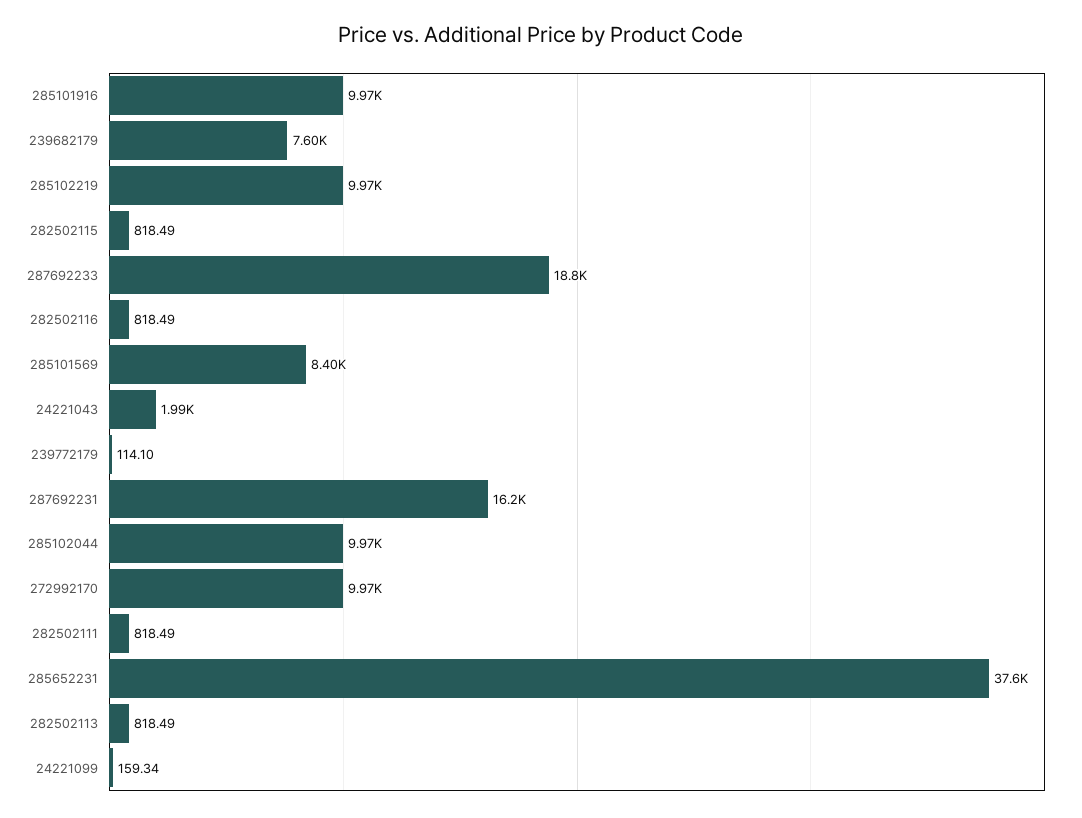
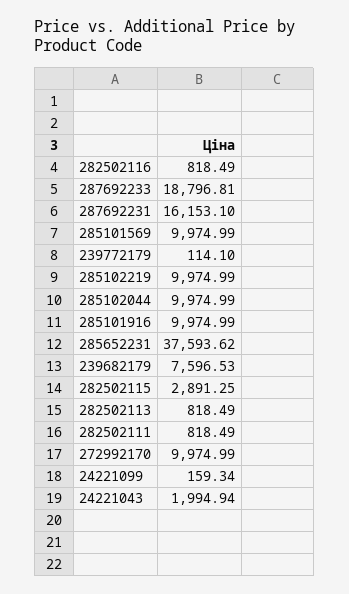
  {
    "285101916": 9974.99,
    "239682179": 7596.53,
    "285102219": 9974.99,
-   "282502115": 818.49,
+   "282502115": 2891.25,
    "287692233": 18796.81,
    "282502116": 818.49,
-   "285101569": 8400,
+   "285101569": 9974.99,
    "24221043": 1994.94,
    "239772179": 114.1,
    "287692231": 16153.1,
    "285102044": 9974.99,
    "272992170": 9974.99,
    "282502111": 818.49,
    "285652231": 37593.62,
    "282502113": 818.49,
    "24221099": 159.34
  }

